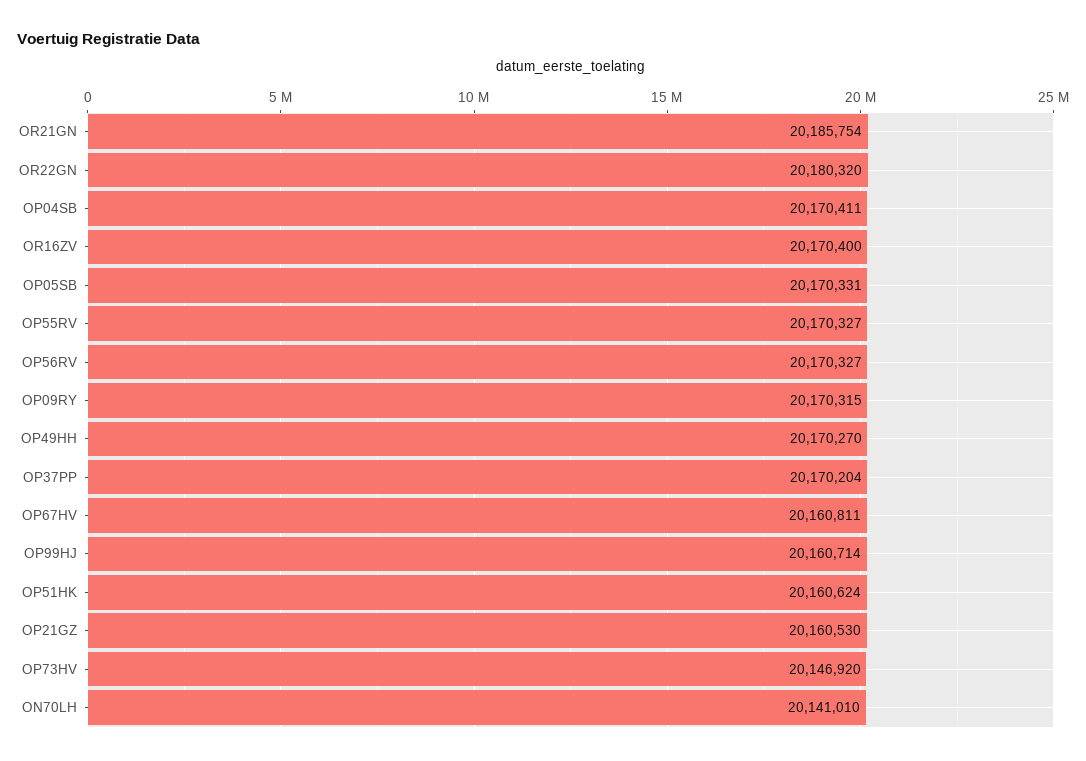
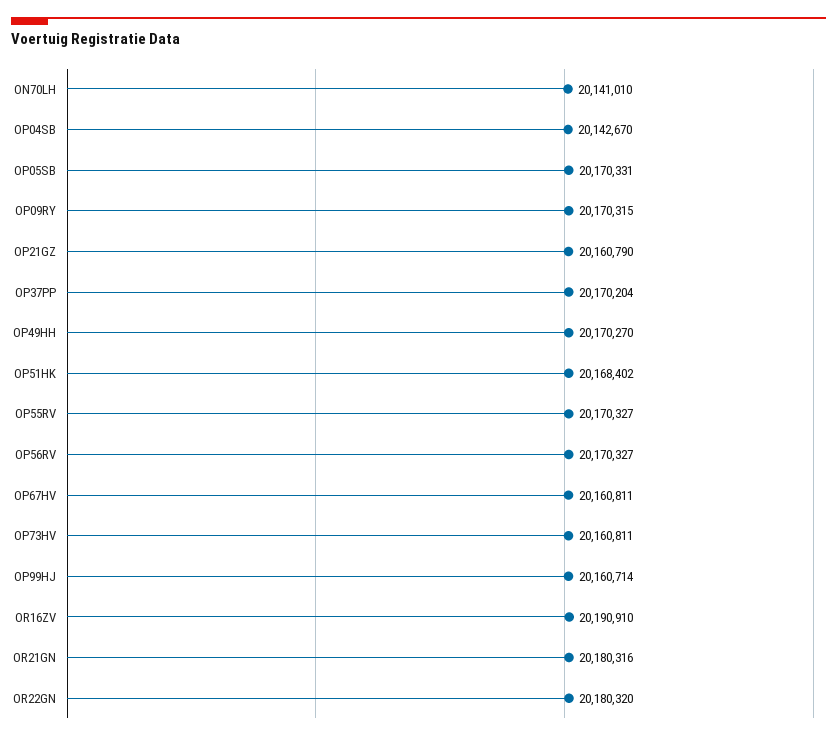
  {
-   "OR21GN": 20185754,
+   "OR21GN": 20180316,
    "OR22GN": 20180320,
-   "OP04SB": 20170411,
+   "OP04SB": 20142670,
-   "OR16ZV": 20170400,
+   "OR16ZV": 20190910,
    "OP05SB": 20170331,
    "OP55RV": 20170327,
    "OP56RV": 20170327,
    "OP09RY": 20170315,
    "OP49HH": 20170270,
    "OP37PP": 20170204,
    "OP67HV": 20160811,
    "OP99HJ": 20160714,
-   "OP51HK": 20160624,
+   "OP51HK": 20168402,
-   "OP21GZ": 20160530,
+   "OP21GZ": 20160790,
-   "OP73HV": 20146920,
+   "OP73HV": 20160811,
    "ON70LH": 20141010
  }

